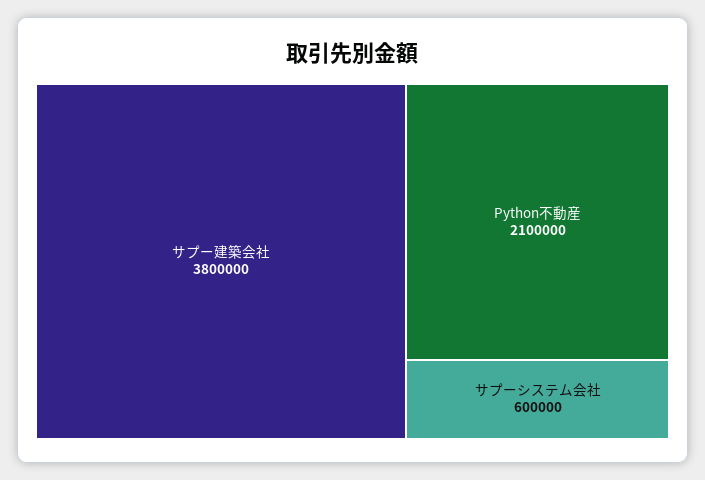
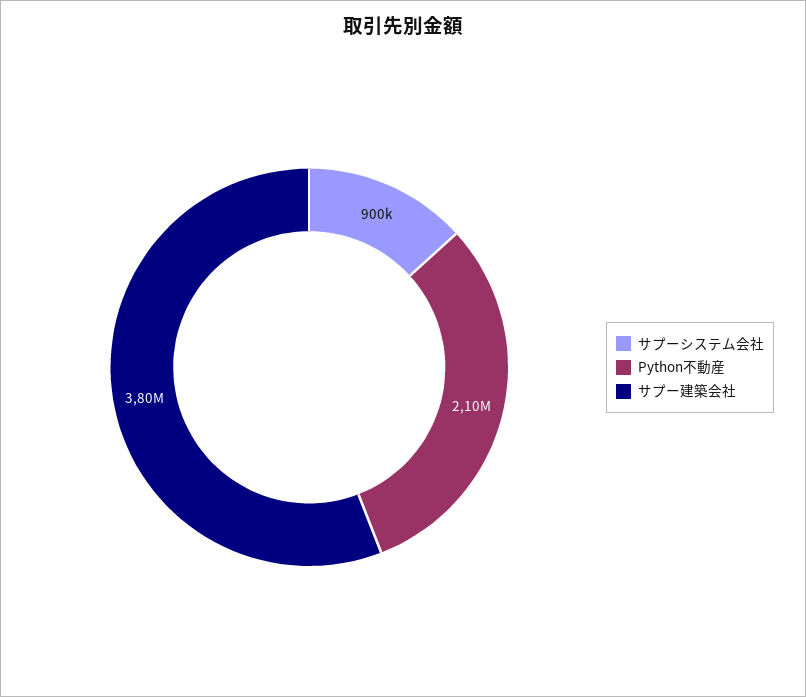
  {
    "サプー建築会社": 3800000,
    "Python不動産": 2100000,
-   "サプーシステム会社": 600000
+   "サプーシステム会社": 900000
  }

